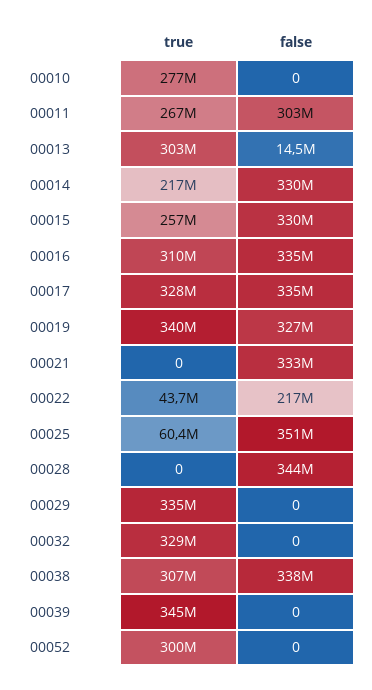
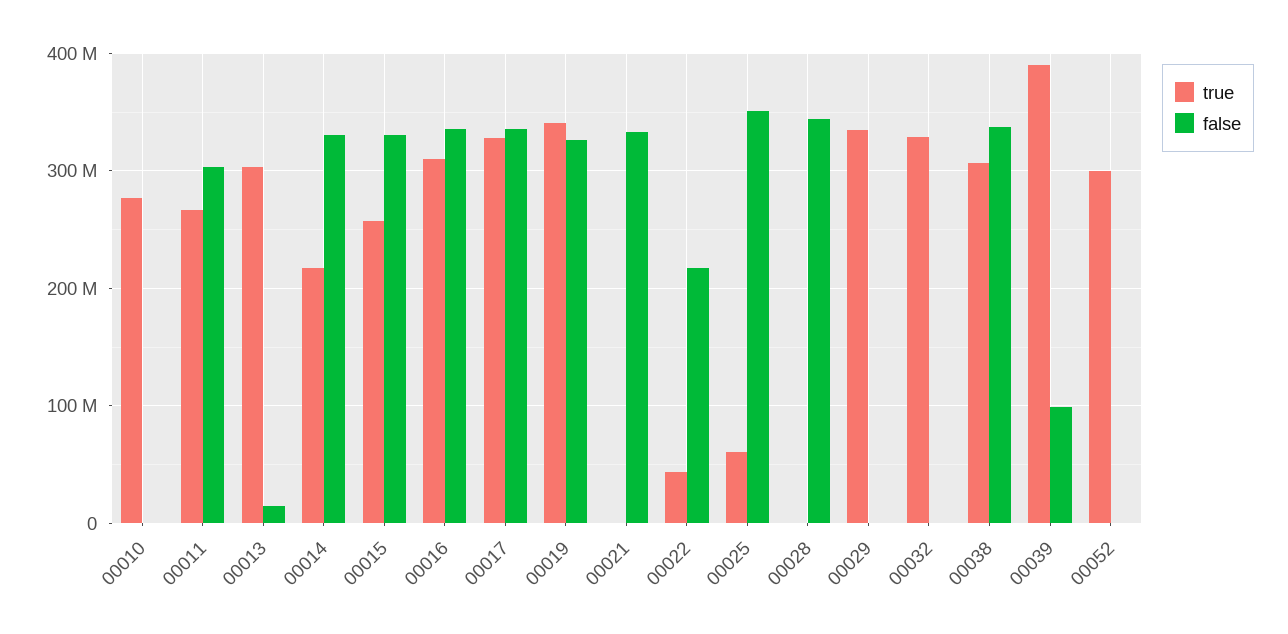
  {
    "true": {
      "00010": 277000000,
      "00011": 267000000,
      "00013": 303000000,
      "00014": 217000000,
      "00015": 257000000,
      "00016": 310000000,
      "00017": 328000000,
      "00019": 340000000,
      "00021": 0,
      "00022": 43700000,
      "00025": 60400000,
      "00028": 0,
      "00029": 335000000,
      "00032": 329000000,
      "00038": 307000000,
-     "00039": 345000000,
+     "00039": 390000000,
      "00052": 300000000
    },
    "false": {
      "00010": 0,
      "00011": 303000000,
      "00013": 14500000,
      "00014": 330000000,
      "00015": 330000000,
      "00016": 335000000,
      "00017": 335000000,
      "00019": 327000000,
      "00021": 333000000,
      "00022": 217000000,
      "00025": 351000000,
      "00028": 344000000,
      "00029": 0,
      "00032": 0,
      "00038": 338000000,
-     "00039": 0,
+     "00039": 100000000,
      "00052": 0
    }
  }

